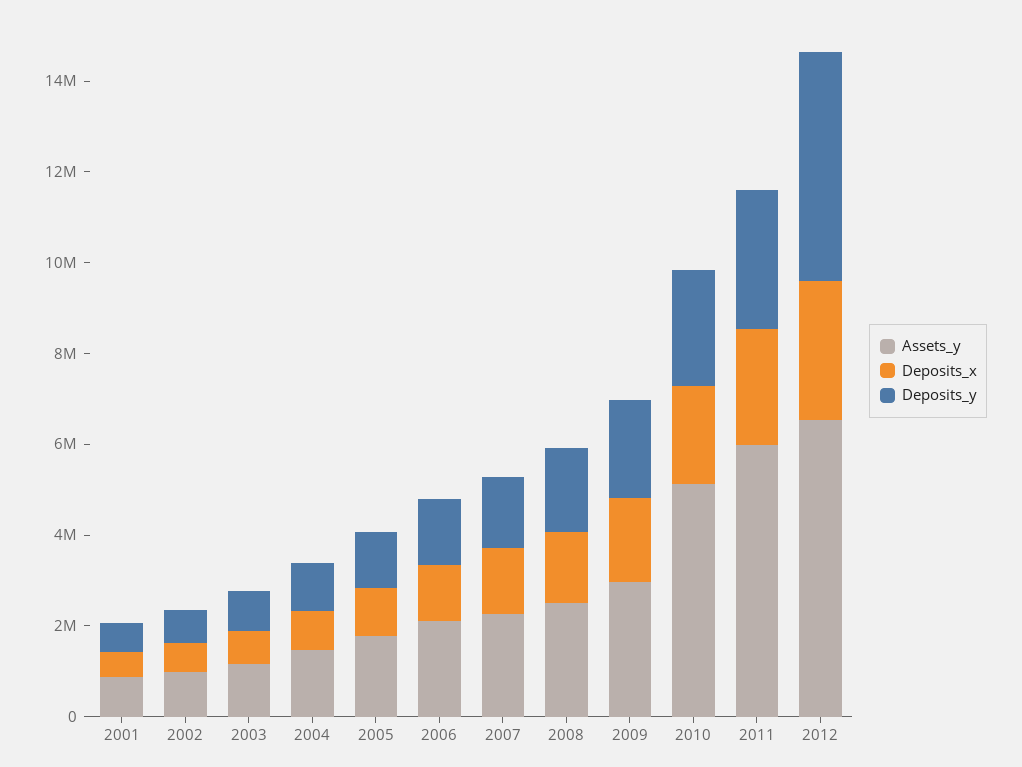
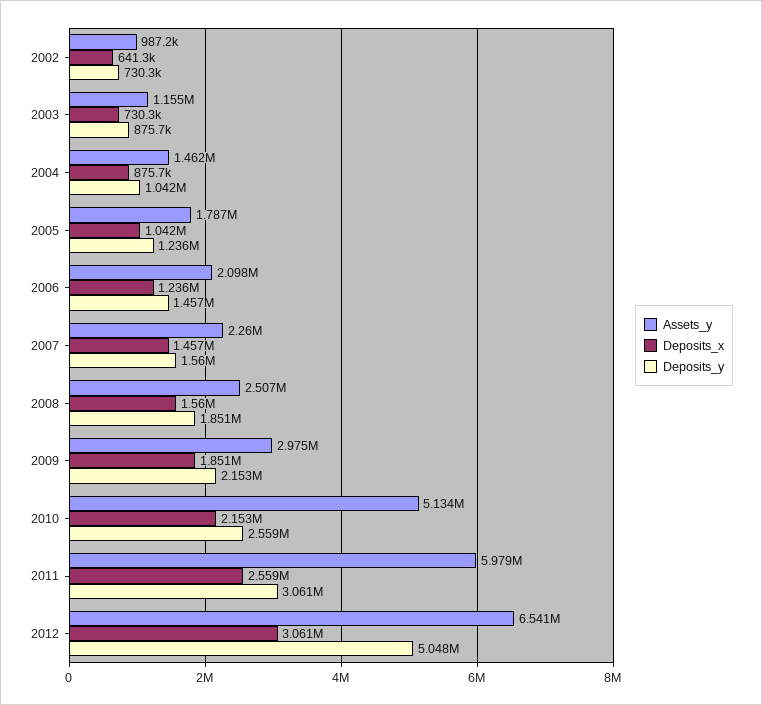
  {
    "Assets_y": {
-     "2001": 1000000,
      "2002": 987200,
      "2003": 1155000,
      "2004": 1462000,
      "2005": 1787000,
      "2006": 2098000,
      "2007": 2260000,
      "2008": 2507000,
      "2009": 2975000,
      "2010": 5134000,
      "2011": 5979000,
      "2012": 6541000
    },
    "Deposits_x": {
-     "2001": 500000,
      "2002": 641300,
      "2003": 730300,
      "2004": 875700,
      "2005": 1042000,
      "2006": 1236000,
      "2007": 1457000,
      "2008": 1560000,
      "2009": 1851000,
      "2010": 2153000,
      "2011": 2559000,
      "2012": 3061000
    },
    "Deposits_y": {
-     "2001": 500000,
      "2002": 730300,
      "2003": 875700,
      "2004": 1042000,
      "2005": 1236000,
      "2006": 1457000,
      "2007": 1560000,
      "2008": 1851000,
      "2009": 2153000,
      "2010": 2559000,
      "2011": 3061000,
      "2012": 5048000
    }
  }

